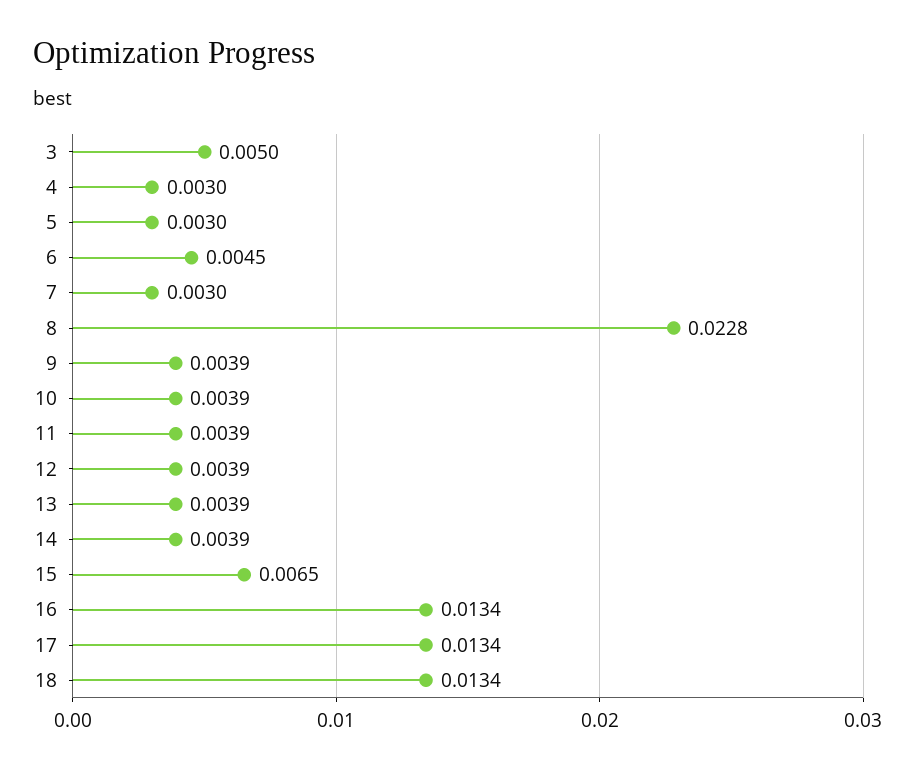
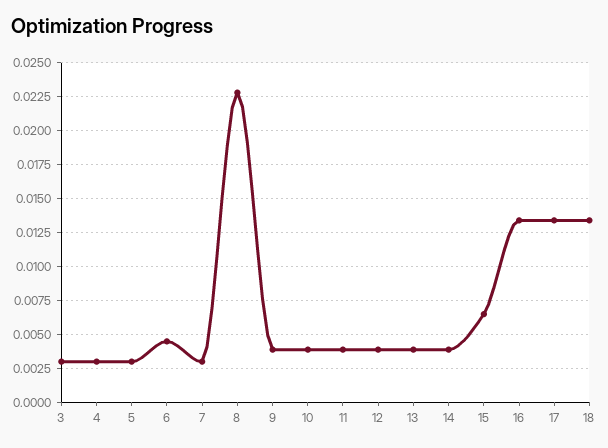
  {
-   "3": 0.005,
+   "3": 0.003,
    "4": 0.003,
    "5": 0.003,
    "6": 0.0045,
    "7": 0.003,
    "8": 0.0228,
    "9": 0.0039,
    "10": 0.0039,
    "11": 0.0039,
    "12": 0.0039,
    "13": 0.0039,
    "14": 0.0039,
    "15": 0.0065,
    "16": 0.0134,
    "17": 0.0134,
    "18": 0.0134
  }

